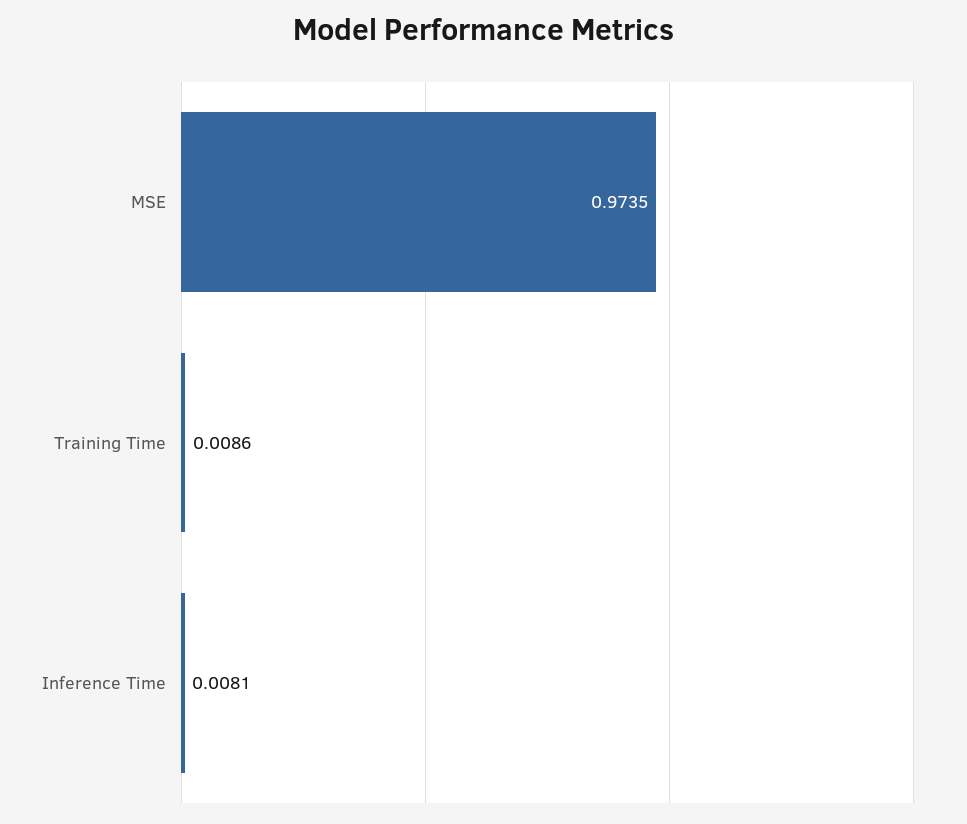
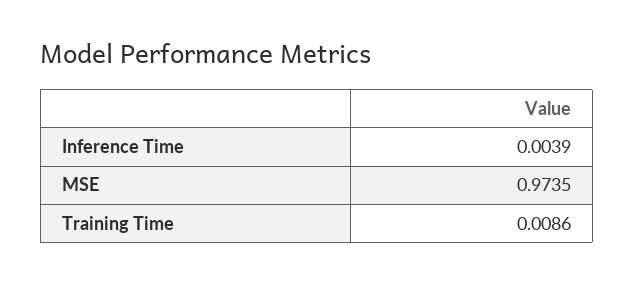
  {
    "MSE": 0.9735,
    "Training Time": 0.0086,
-   "Inference Time": 0.0081
+   "Inference Time": 0.0039
  }

